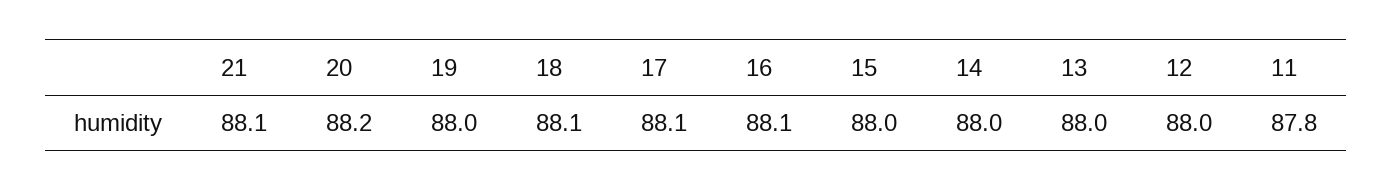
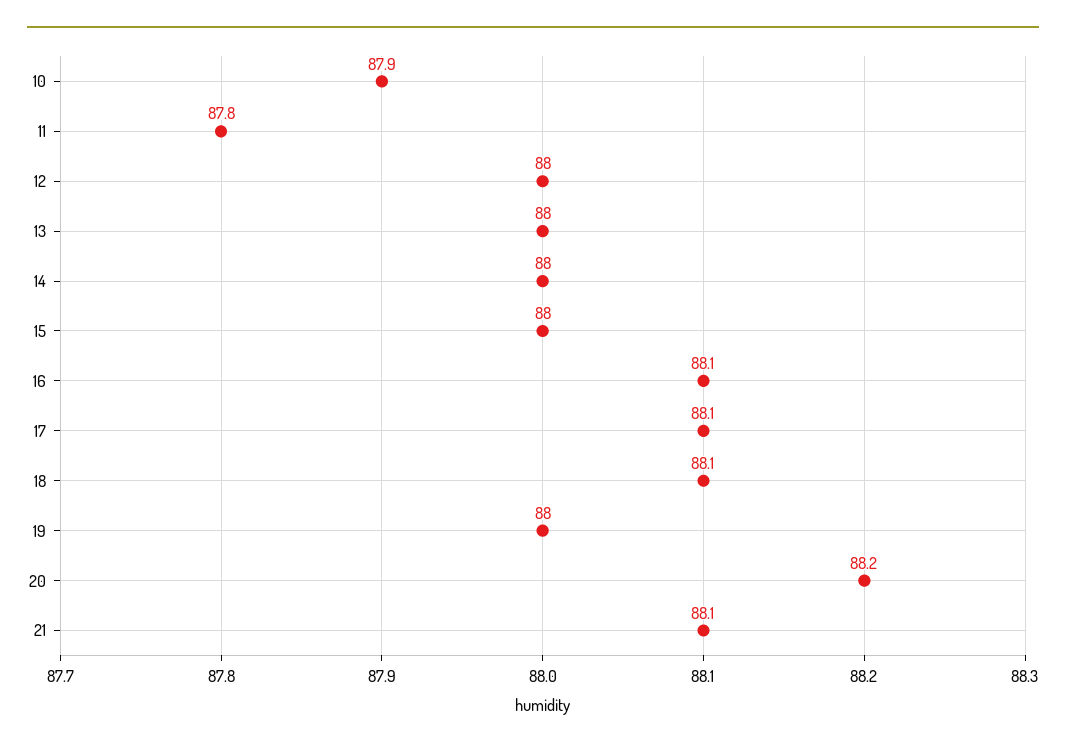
  {
    "21": 88.1,
    "20": 88.2,
    "19": 88,
    "18": 88.1,
    "17": 88.1,
    "16": 88.1,
    "15": 88,
    "14": 88,
    "13": 88,
    "12": 88,
-   "11": 87.8
+   "11": 87.8,
+   "10": 87.9
  }

